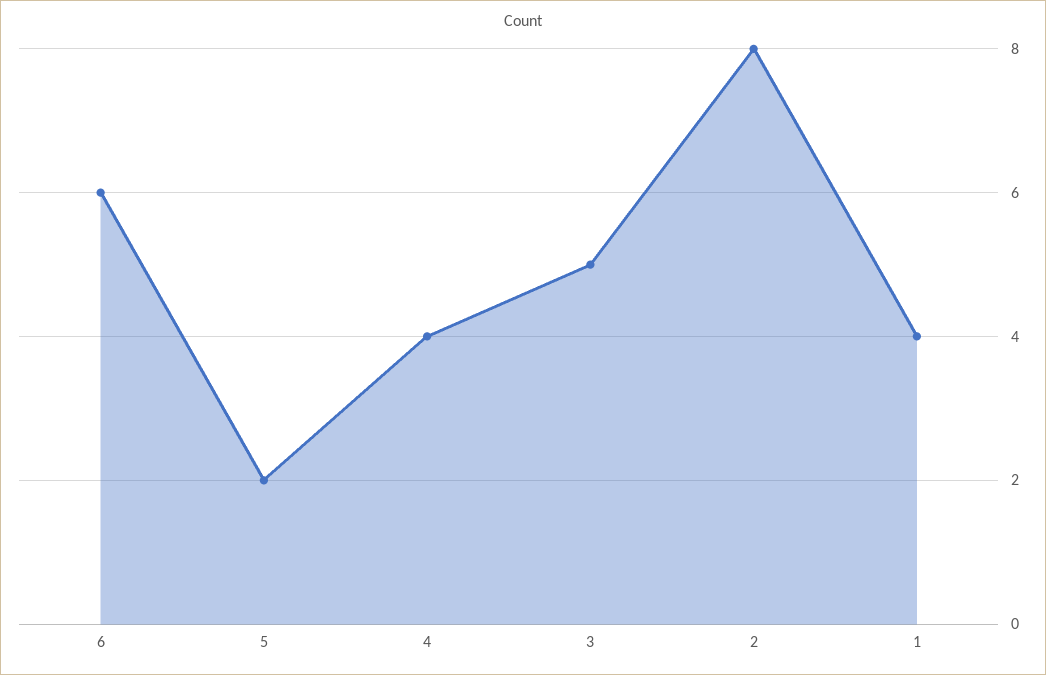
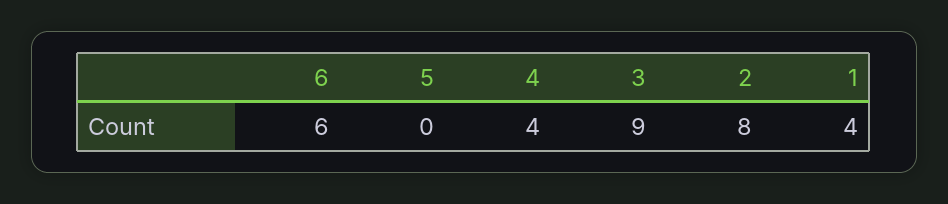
  {
    "6": 6,
-   "5": 2,
+   "5": 0,
    "4": 4,
-   "3": 5,
+   "3": 9,
    "2": 8,
    "1": 4
  }

